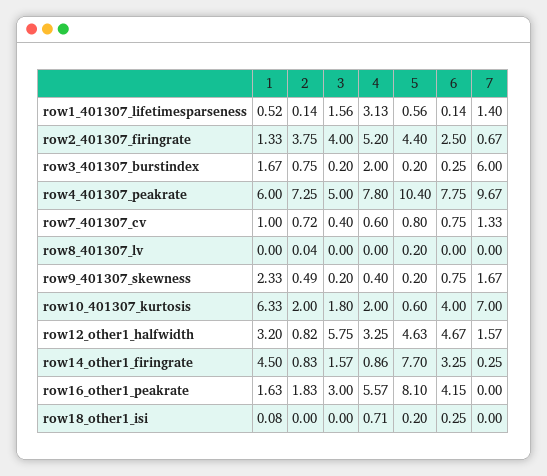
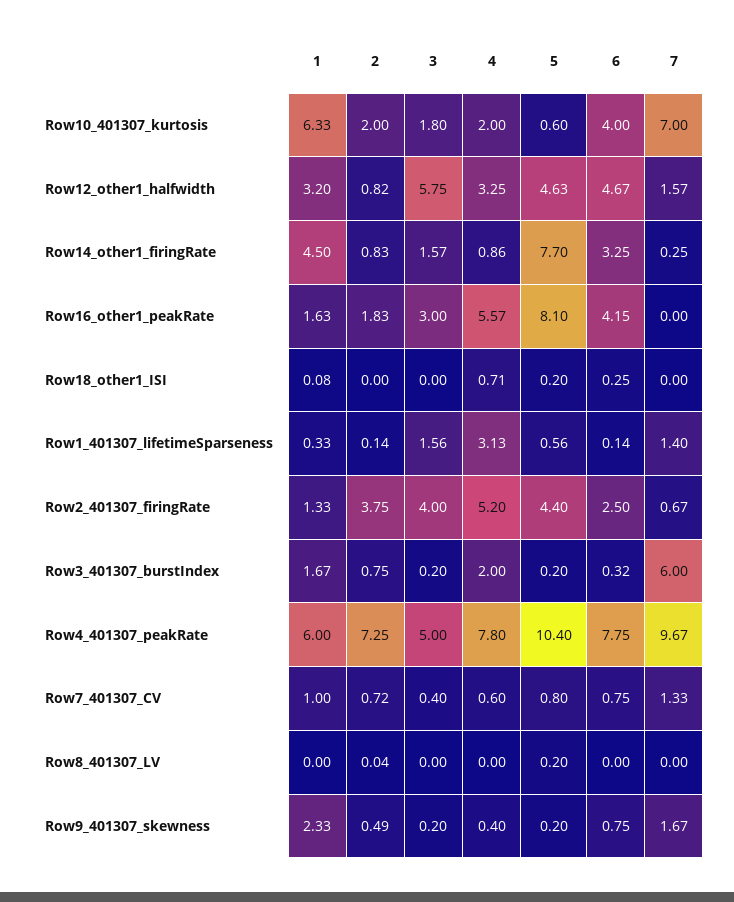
  {
    "1": {
-     "row1_401307_lifetimesparseness": 0.52,
+     "row1_401307_lifetimesparseness": 0.33,
      "row2_401307_firingrate": 1.33,
      "row3_401307_burstindex": 1.67,
      "row4_401307_peakrate": 6,
      "row7_401307_cv": 1,
      "row8_401307_lv": 0,
      "row9_401307_skewness": 2.33,
      "row10_401307_kurtosis": 6.33,
      "row12_other1_halfwidth": 3.2,
      "row14_other1_firingrate": 4.5,
      "row16_other1_peakrate": 1.63,
      "row18_other1_isi": 0.08
    },
    "2": {
      "row1_401307_lifetimesparseness": 0.14,
      "row2_401307_firingrate": 3.75,
      "row3_401307_burstindex": 0.75,
      "row4_401307_peakrate": 7.25,
      "row7_401307_cv": 0.72,
      "row8_401307_lv": 0.04,
      "row9_401307_skewness": 0.49,
      "row10_401307_kurtosis": 2,
      "row12_other1_halfwidth": 0.82,
      "row14_other1_firingrate": 0.83,
      "row16_other1_peakrate": 1.83,
      "row18_other1_isi": 0
    },
    "3": {
      "row1_401307_lifetimesparseness": 1.56,
      "row2_401307_firingrate": 4,
      "row3_401307_burstindex": 0.2,
      "row4_401307_peakrate": 5,
      "row7_401307_cv": 0.4,
      "row8_401307_lv": 0,
      "row9_401307_skewness": 0.2,
      "row10_401307_kurtosis": 1.8,
      "row12_other1_halfwidth": 5.75,
      "row14_other1_firingrate": 1.57,
      "row16_other1_peakrate": 3,
      "row18_other1_isi": 0
    },
    "4": {
      "row1_401307_lifetimesparseness": 3.13,
      "row2_401307_firingrate": 5.2,
      "row3_401307_burstindex": 2,
      "row4_401307_peakrate": 7.8,
      "row7_401307_cv": 0.6,
      "row8_401307_lv": 0,
      "row9_401307_skewness": 0.4,
      "row10_401307_kurtosis": 2,
      "row12_other1_halfwidth": 3.25,
      "row14_other1_firingrate": 0.86,
      "row16_other1_peakrate": 5.57,
      "row18_other1_isi": 0.71
    },
    "5": {
      "row1_401307_lifetimesparseness": 0.56,
      "row2_401307_firingrate": 4.4,
      "row3_401307_burstindex": 0.2,
      "row4_401307_peakrate": 10.4,
      "row7_401307_cv": 0.8,
      "row8_401307_lv": 0.2,
      "row9_401307_skewness": 0.2,
      "row10_401307_kurtosis": 0.6,
      "row12_other1_halfwidth": 4.63,
      "row14_other1_firingrate": 7.7,
      "row16_other1_peakrate": 8.1,
      "row18_other1_isi": 0.2
    },
    "6": {
      "row1_401307_lifetimesparseness": 0.14,
      "row2_401307_firingrate": 2.5,
-     "row3_401307_burstindex": 0.25,
+     "row3_401307_burstindex": 0.32,
      "row4_401307_peakrate": 7.75,
      "row7_401307_cv": 0.75,
      "row8_401307_lv": 0,
      "row9_401307_skewness": 0.75,
      "row10_401307_kurtosis": 4,
      "row12_other1_halfwidth": 4.67,
      "row14_other1_firingrate": 3.25,
      "row16_other1_peakrate": 4.15,
      "row18_other1_isi": 0.25
    },
    "7": {
      "row1_401307_lifetimesparseness": 1.4,
      "row2_401307_firingrate": 0.67,
      "row3_401307_burstindex": 6,
      "row4_401307_peakrate": 9.67,
      "row7_401307_cv": 1.33,
      "row8_401307_lv": 0,
      "row9_401307_skewness": 1.67,
      "row10_401307_kurtosis": 7,
      "row12_other1_halfwidth": 1.57,
      "row14_other1_firingrate": 0.25,
      "row16_other1_peakrate": 0,
      "row18_other1_isi": 0
    }
  }

